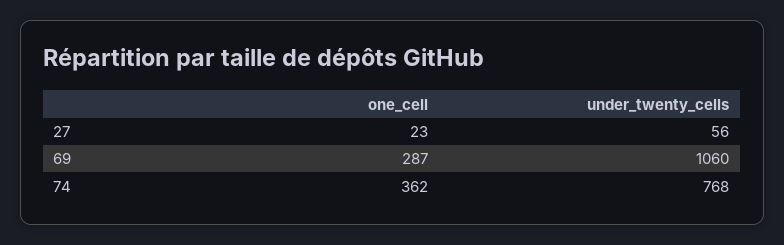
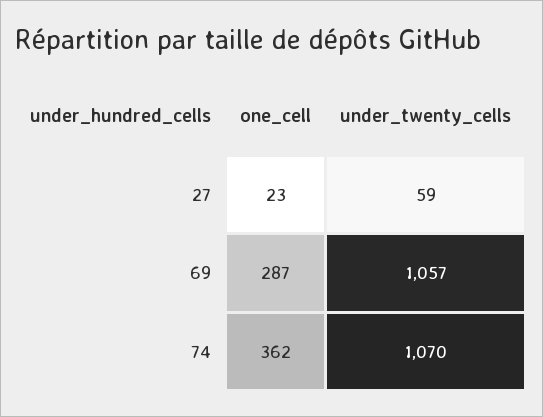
  {
    "one_cell": {
      "27": 23,
      "69": 287,
      "74": 362
    },
    "under_twenty_cells": {
-     "27": 56,
+     "27": 59,
-     "69": 1060,
+     "69": 1057,
-     "74": 768
+     "74": 1070
    }
  }

